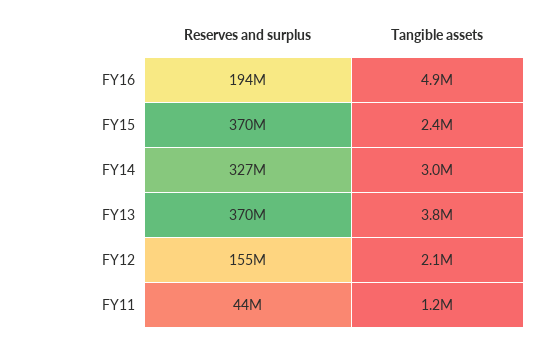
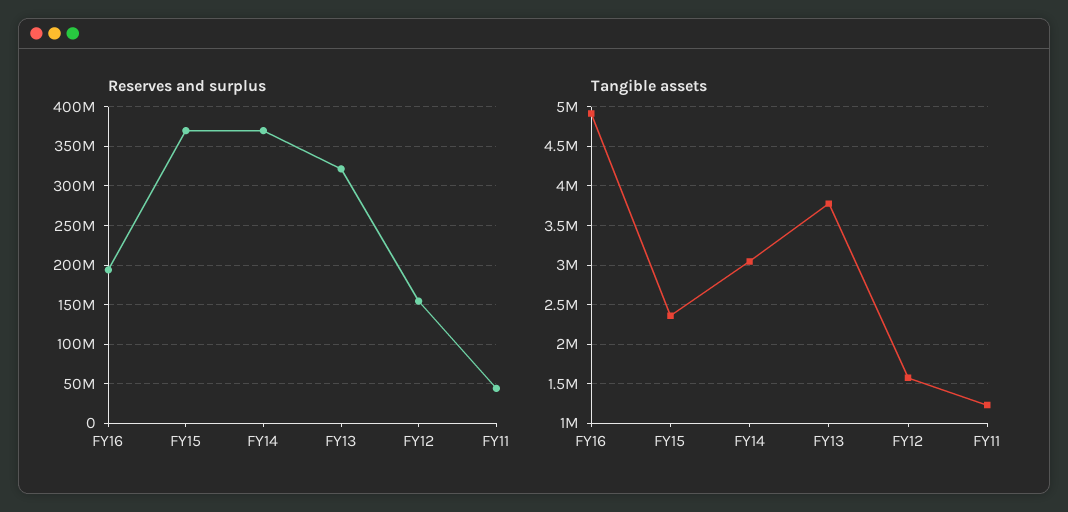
  {
    "Reserves and surplus": {
      "FY16": 194000000,
      "FY15": 370000000,
-     "FY14": 327000000,
+     "FY14": 370000000,
-     "FY13": 370000000,
+     "FY13": 320000000,
      "FY12": 155000000,
      "FY11": 44000000
    },
    "Tangible assets": {
      "FY16": 4900000,
      "FY15": 2400000,
      "FY14": 3000000,
      "FY13": 3800000,
-     "FY12": 2100000,
+     "FY12": 1600000,
      "FY11": 1200000
    }
  }

